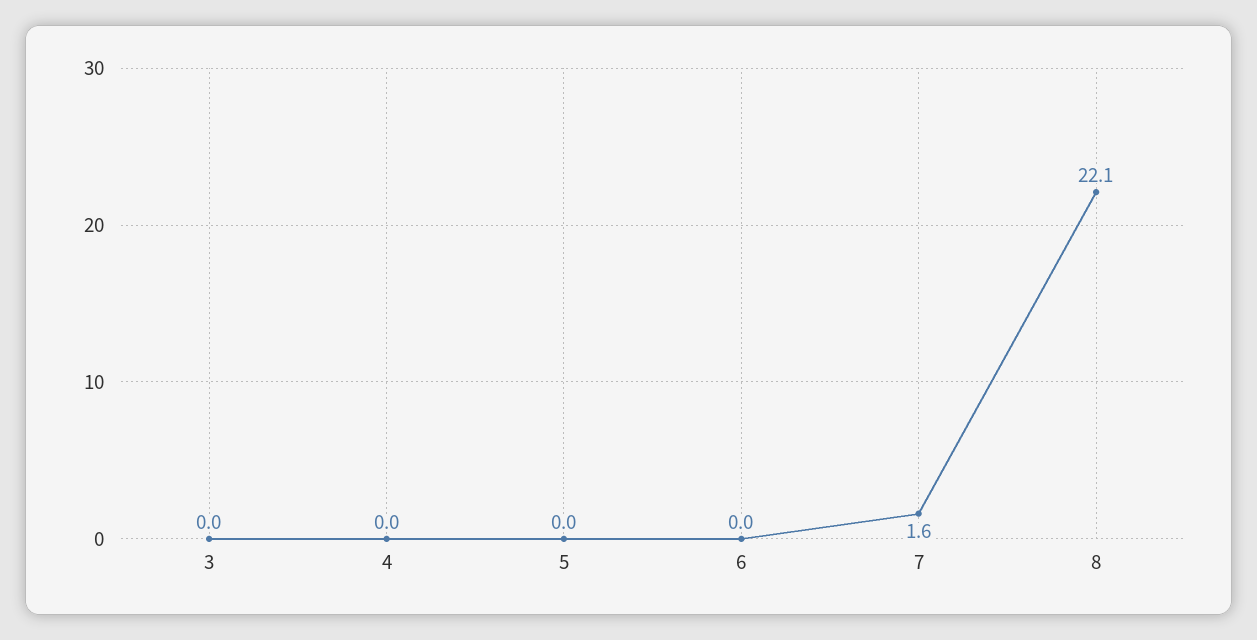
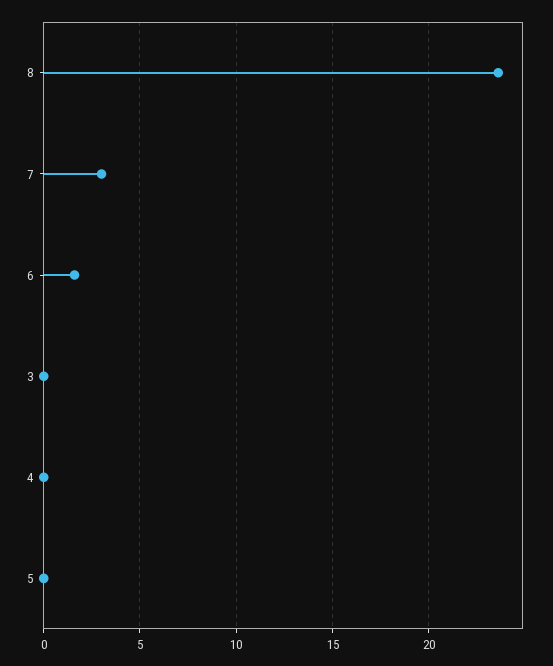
  {
    "3": 0,
    "4": 0,
    "5": 0,
-   "6": 0,
+   "6": 1.5,
-   "7": 1.6,
+   "7": 3,
-   "8": 22.1
+   "8": 23.5
  }

